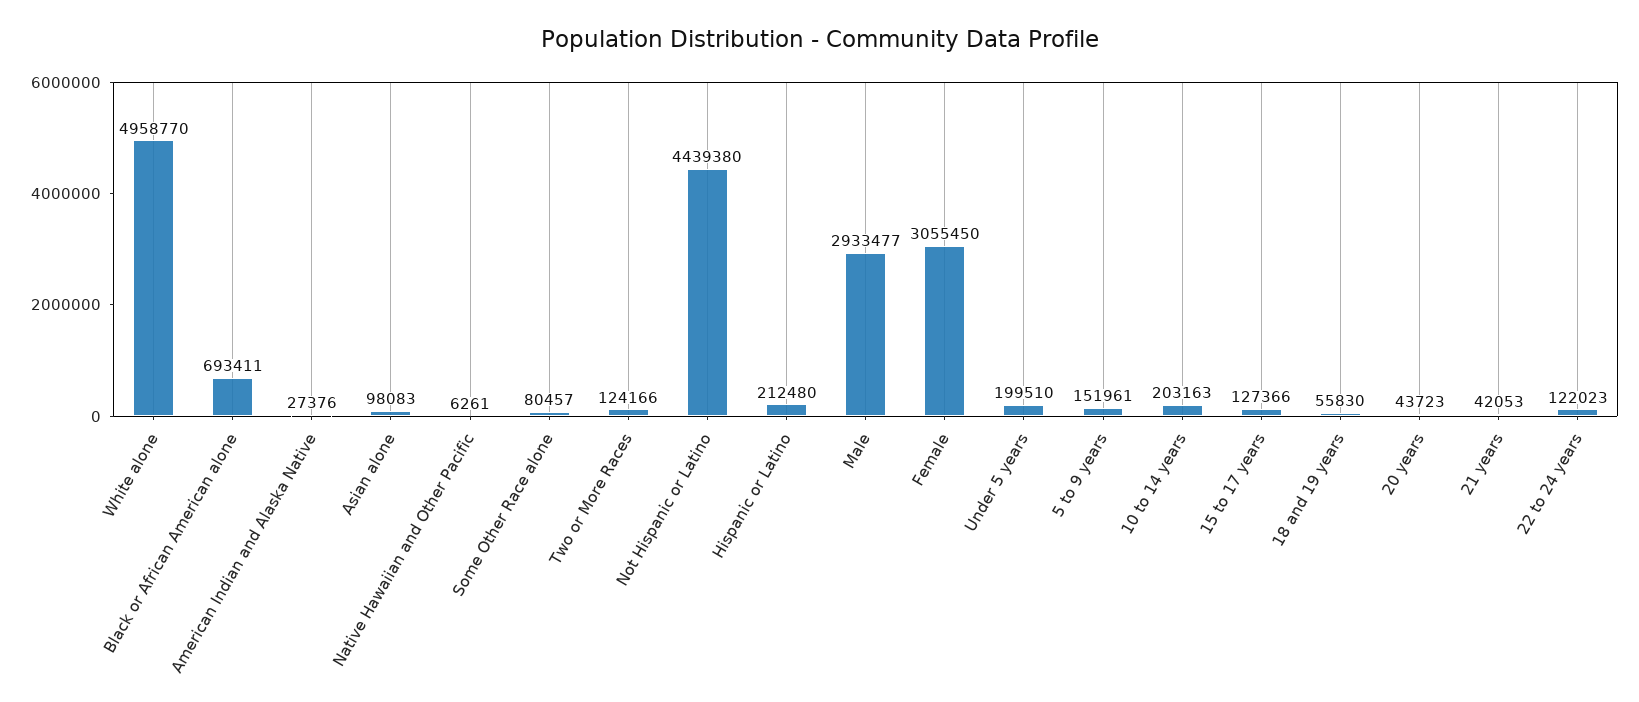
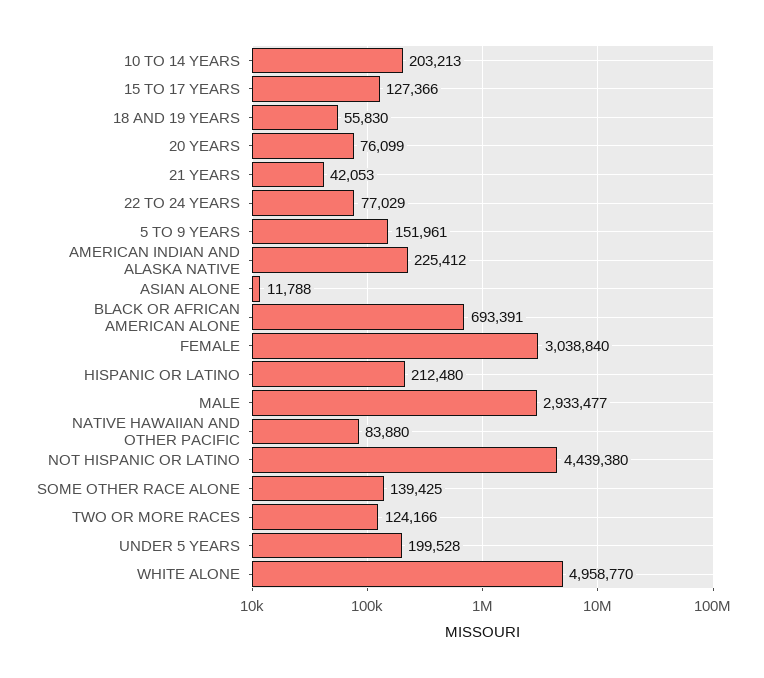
  {
    "White alone": 4958770,
-   "Black or African American alone": 693411,
+   "Black or African American alone": 693391,
-   "American Indian and Alaska Native": 27376,
+   "American Indian and Alaska Native": 225412,
-   "Asian alone": 98083,
+   "Asian alone": 11788,
-   "Native Hawaiian and Other Pacific": 6261,
+   "Native Hawaiian and Other Pacific": 83880,
-   "Some Other Race alone": 80457,
+   "Some Other Race alone": 139425,
    "Two or More Races": 124166,
    "Not Hispanic or Latino": 4439380,
    "Hispanic or Latino": 212480,
    "Male": 2933477,
-   "Female": 3055450,
+   "Female": 3038840,
-   "Under 5 years": 199510,
+   "Under 5 years": 199528,
    "5 to 9 years": 151961,
-   "10 to 14 years": 203163,
+   "10 to 14 years": 203213,
    "15 to 17 years": 127366,
    "18 and 19 years": 55830,
-   "20 years": 43723,
+   "20 years": 76099,
    "21 years": 42053,
-   "22 to 24 years": 122023
+   "22 to 24 years": 77029
  }

